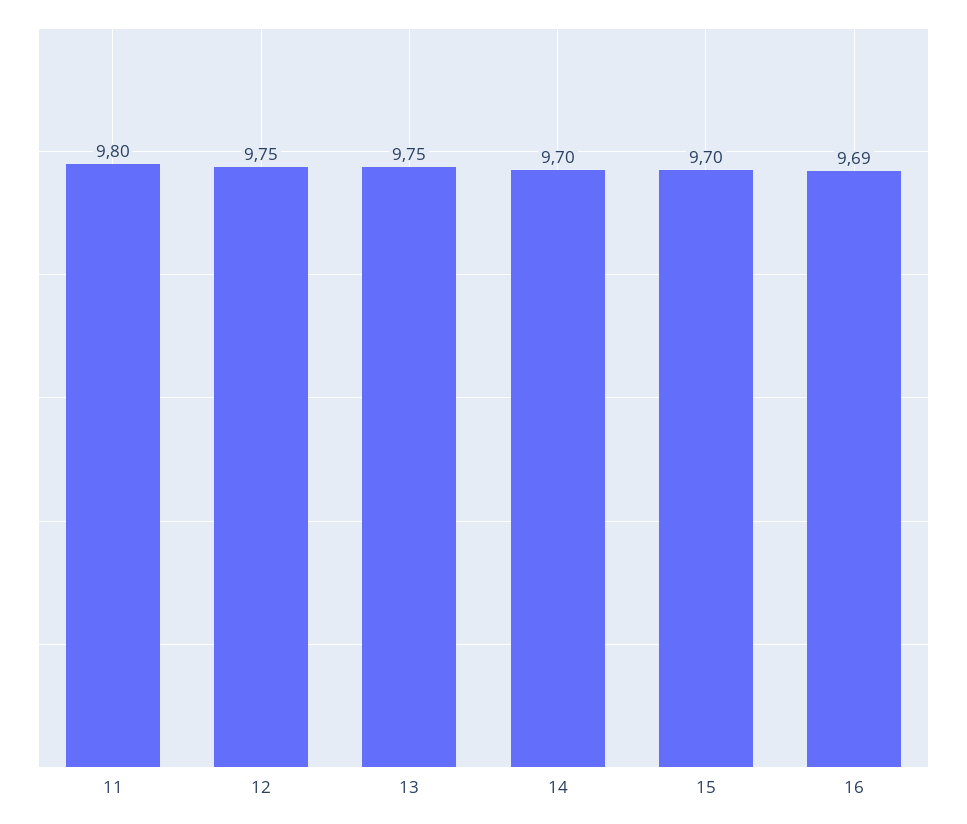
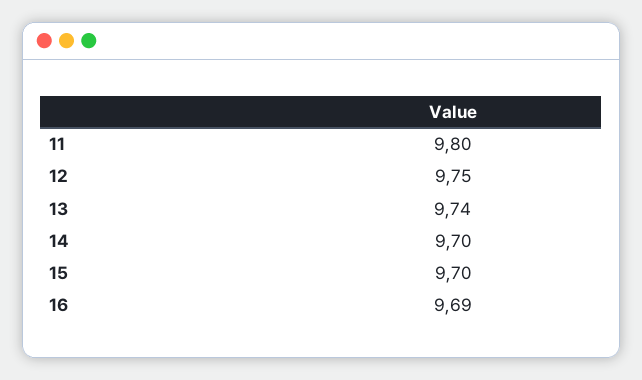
  {
    "11": 9.8,
    "12": 9.75,
-   "13": 9.75,
+   "13": 9.74,
    "14": 9.7,
    "15": 9.7,
    "16": 9.69
  }

